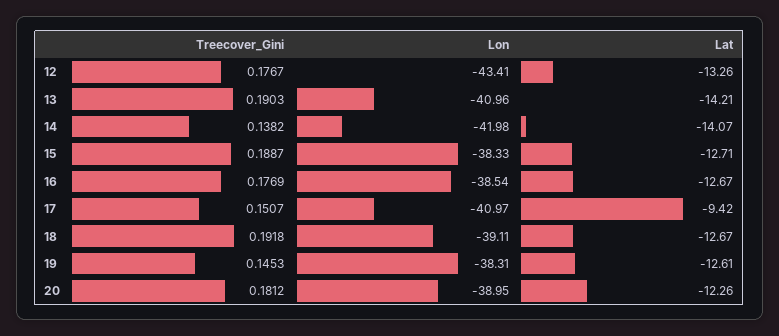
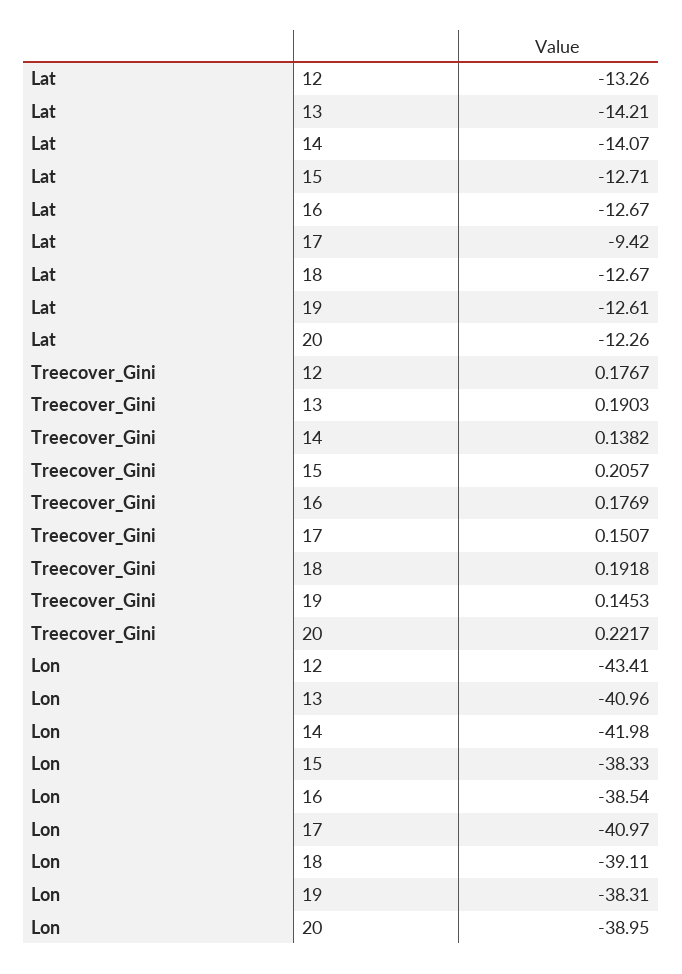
  {
    "Treecover_Gini": {
      "12": 0.1767,
      "13": 0.1903,
      "14": 0.1382,
-     "15": 0.1887,
+     "15": 0.2057,
      "16": 0.1769,
      "17": 0.1507,
      "18": 0.1918,
      "19": 0.1453,
-     "20": 0.1812
+     "20": 0.2217
    },
    "Lon": {
      "12": -43.41,
      "13": -40.96,
      "14": -41.98,
      "15": -38.33,
      "16": -38.54,
      "17": -40.97,
      "18": -39.11,
      "19": -38.31,
      "20": -38.95
    },
    "Lat": {
      "12": -13.26,
      "13": -14.21,
      "14": -14.07,
      "15": -12.71,
      "16": -12.67,
      "17": -9.42,
      "18": -12.67,
      "19": -12.61,
      "20": -12.26
    }
  }

